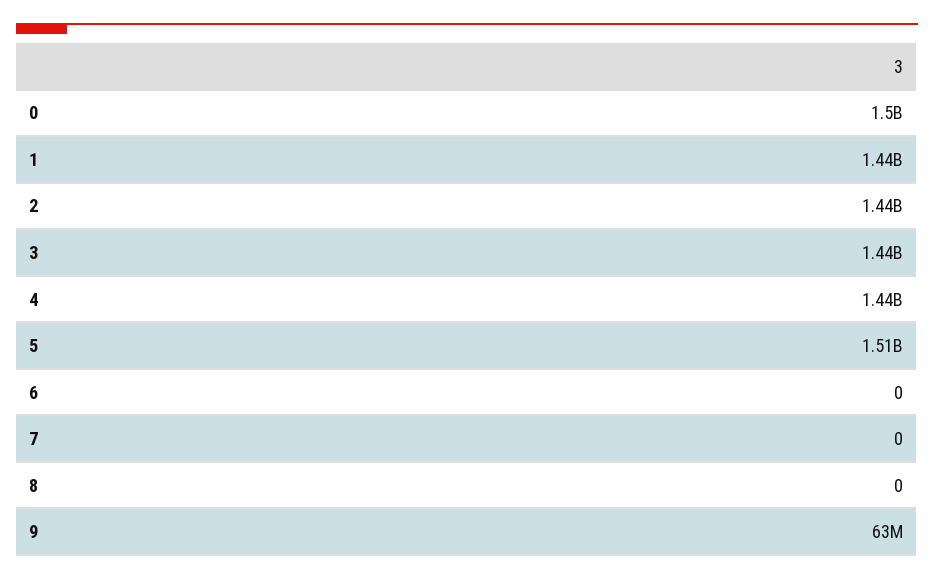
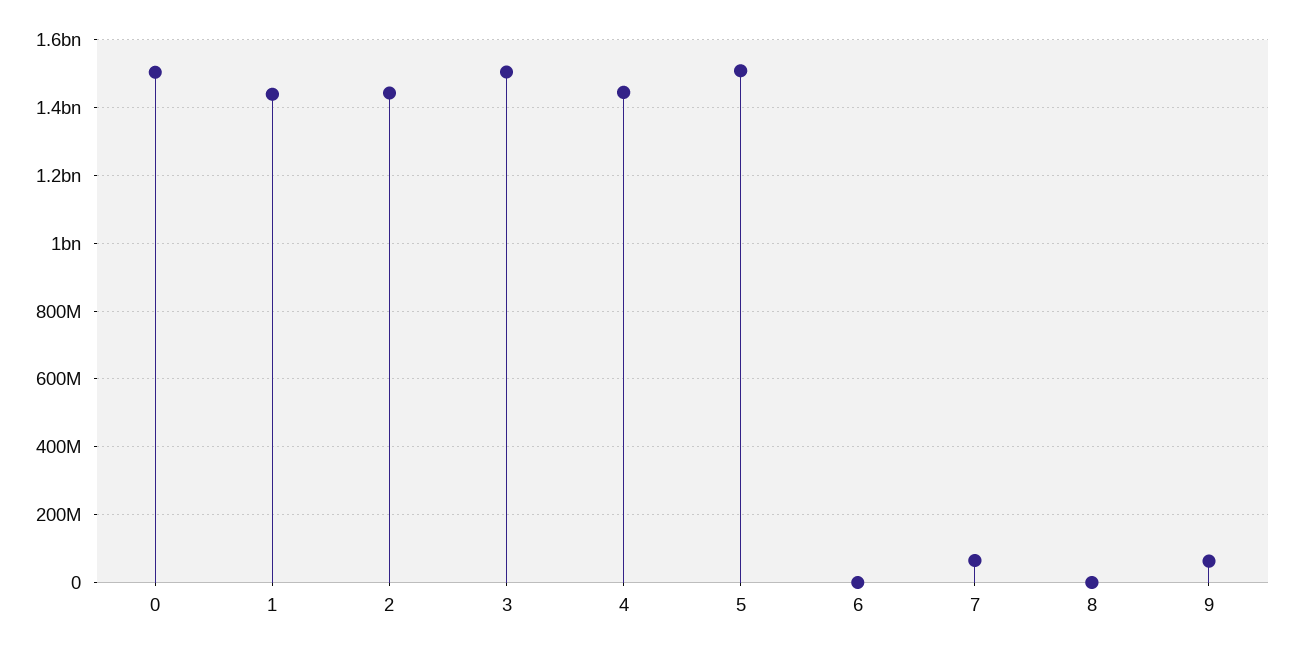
  {
    "0": 1500000000,
    "1": 1440000000,
    "2": 1440000000,
-   "3": 1440000000,
+   "3": 1500000000,
    "4": 1440000000,
    "5": 1510000000,
    "6": 0,
-   "7": 0,
+   "7": 60000000,
    "8": 0,
    "9": 63000000
  }

